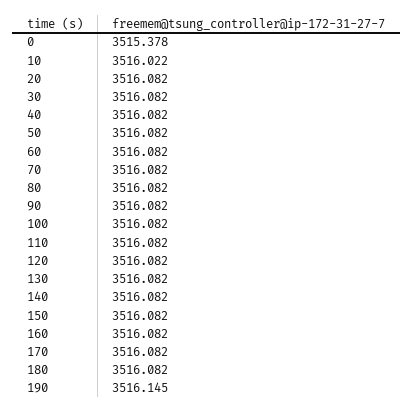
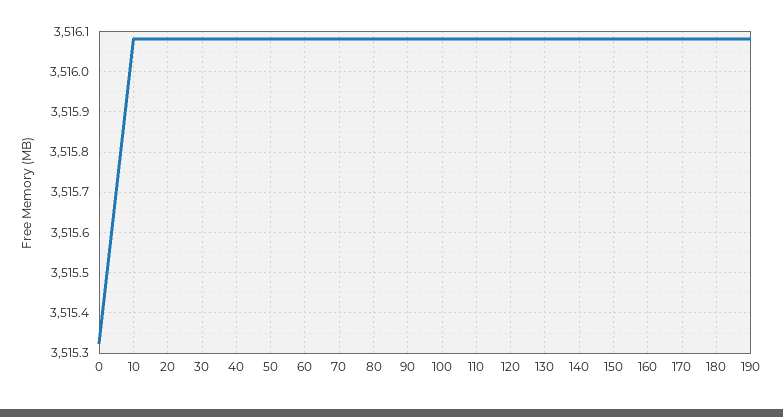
  {
-   "0": 3515.378,
+   "0": 3515.32,
-   "10": 3516.022,
+   "10": 3516.08,
    "20": 3516.082,
    "30": 3516.082,
    "40": 3516.082,
    "50": 3516.082,
    "60": 3516.082,
    "70": 3516.082,
    "80": 3516.082,
    "90": 3516.082,
    "100": 3516.082,
    "110": 3516.082,
    "120": 3516.082,
    "130": 3516.082,
    "140": 3516.082,
    "150": 3516.082,
    "160": 3516.082,
    "170": 3516.082,
    "180": 3516.082,
-   "190": 3516.145
+   "190": 3516.08
  }

